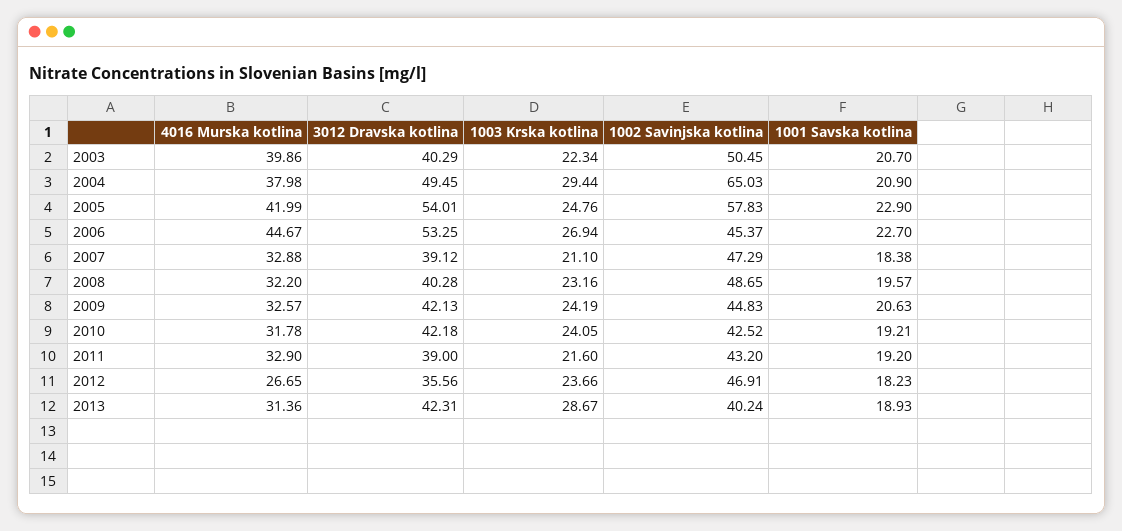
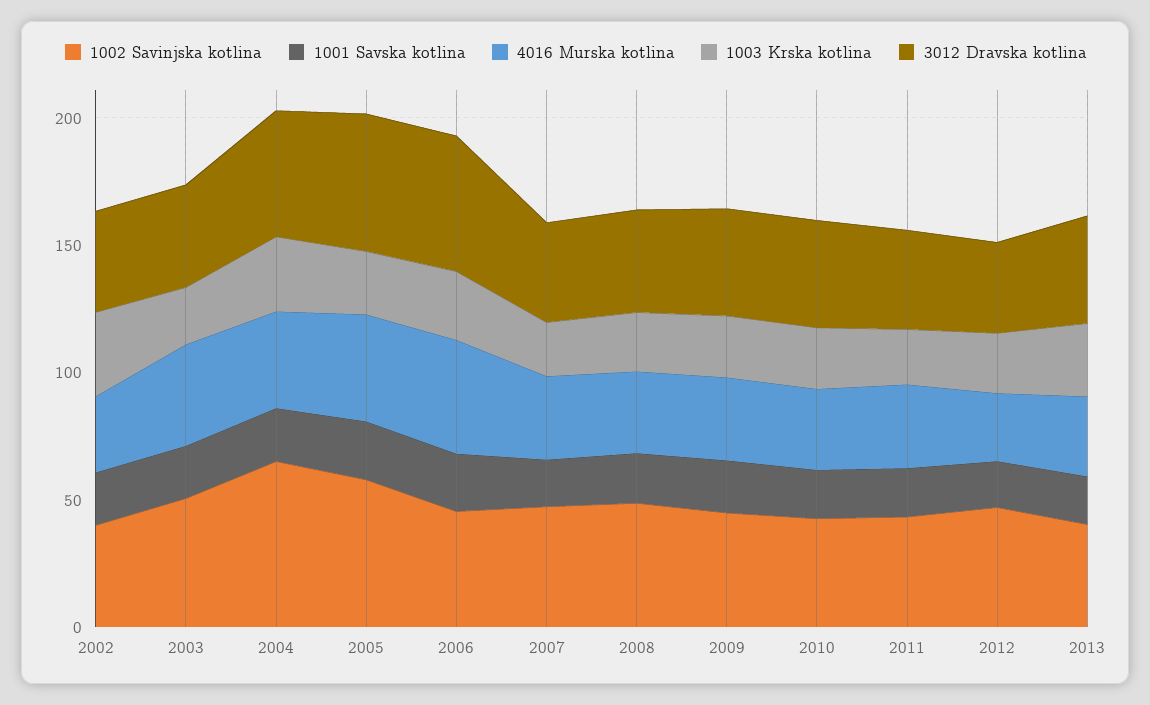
  {
    "4016 Murska kotlina": {
      "2003": 39.86,
      "2004": 37.98,
      "2005": 41.99,
      "2006": 44.67,
      "2007": 32.88,
      "2008": 32.2,
      "2009": 32.57,
      "2010": 31.78,
      "2011": 32.9,
      "2012": 26.65,
-     "2013": 31.36
+     "2013": 31.36,
+     "2002": 30
    },
    "3012 Dravska kotlina": {
      "2003": 40.29,
      "2004": 49.45,
      "2005": 54.01,
      "2006": 53.25,
      "2007": 39.12,
      "2008": 40.28,
      "2009": 42.13,
      "2010": 42.18,
      "2011": 39,
      "2012": 35.56,
-     "2013": 42.31
+     "2013": 42.31,
+     "2002": 40
    },
    "1003 Krska kotlina": {
      "2003": 22.34,
      "2004": 29.44,
      "2005": 24.76,
      "2006": 26.94,
      "2007": 21.1,
      "2008": 23.16,
      "2009": 24.19,
      "2010": 24.05,
      "2011": 21.6,
      "2012": 23.66,
-     "2013": 28.67
+     "2013": 28.67,
+     "2002": 30
    },
    "1002 Savinjska kotlina": {
      "2003": 50.45,
      "2004": 65.03,
      "2005": 57.83,
      "2006": 45.37,
      "2007": 47.29,
      "2008": 48.65,
      "2009": 44.83,
      "2010": 42.52,
      "2011": 43.2,
      "2012": 46.91,
-     "2013": 40.24
+     "2013": 40.24,
+     "2002": 40
    },
    "1001 Savska kotlina": {
      "2003": 20.7,
      "2004": 20.9,
      "2005": 22.9,
      "2006": 22.7,
      "2007": 18.38,
      "2008": 19.57,
      "2009": 20.63,
      "2010": 19.21,
      "2011": 19.2,
      "2012": 18.23,
-     "2013": 18.93
+     "2013": 18.93,
+     "2002": 20
    }
  }

